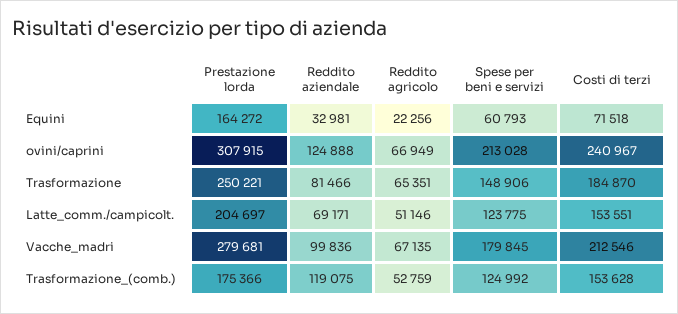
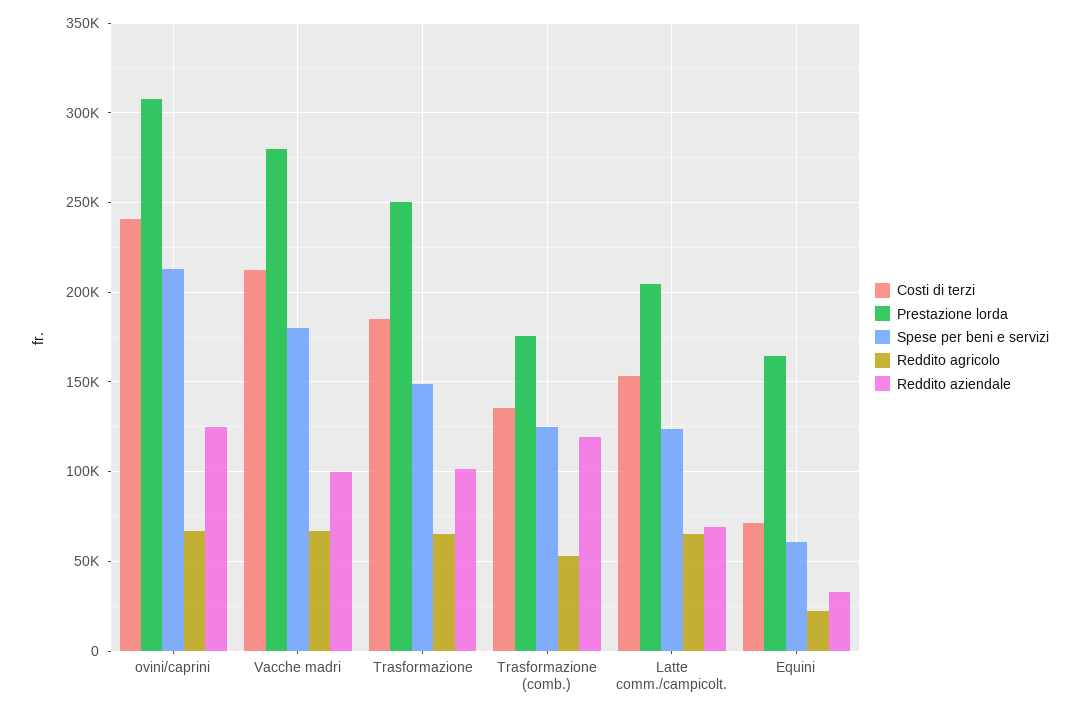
  {
    "Prestazione lorda": {
      "Equini": 164272,
      "ovini/caprini": 307915,
      "Trasformazione": 250221,
      "Latte_comm./campicolt.": 204697,
      "Vacche_madri": 279681,
      "Trasformazione_(comb.)": 175366
    },
    "Reddito aziendale": {
      "Equini": 32981,
      "ovini/caprini": 124888,
-     "Trasformazione": 81466,
+     "Trasformazione": 100000,
      "Latte_comm./campicolt.": 69171,
      "Vacche_madri": 99836,
      "Trasformazione_(comb.)": 119075
    },
    "Reddito agricolo": {
      "Equini": 22256,
      "ovini/caprini": 66949,
      "Trasformazione": 65351,
-     "Latte_comm./campicolt.": 51146,
+     "Latte_comm./campicolt.": 65000,
      "Vacche_madri": 67135,
      "Trasformazione_(comb.)": 52759
    },
    "Spese per beni e servizi": {
      "Equini": 60793,
      "ovini/caprini": 213028,
      "Trasformazione": 148906,
      "Latte_comm./campicolt.": 123775,
      "Vacche_madri": 179845,
      "Trasformazione_(comb.)": 124992
    },
    "Costi di terzi": {
      "Equini": 71518,
      "ovini/caprini": 240967,
      "Trasformazione": 184870,
      "Latte_comm./campicolt.": 153551,
      "Vacche_madri": 212546,
-     "Trasformazione_(comb.)": 153628
+     "Trasformazione_(comb.)": 135000
    }
  }

